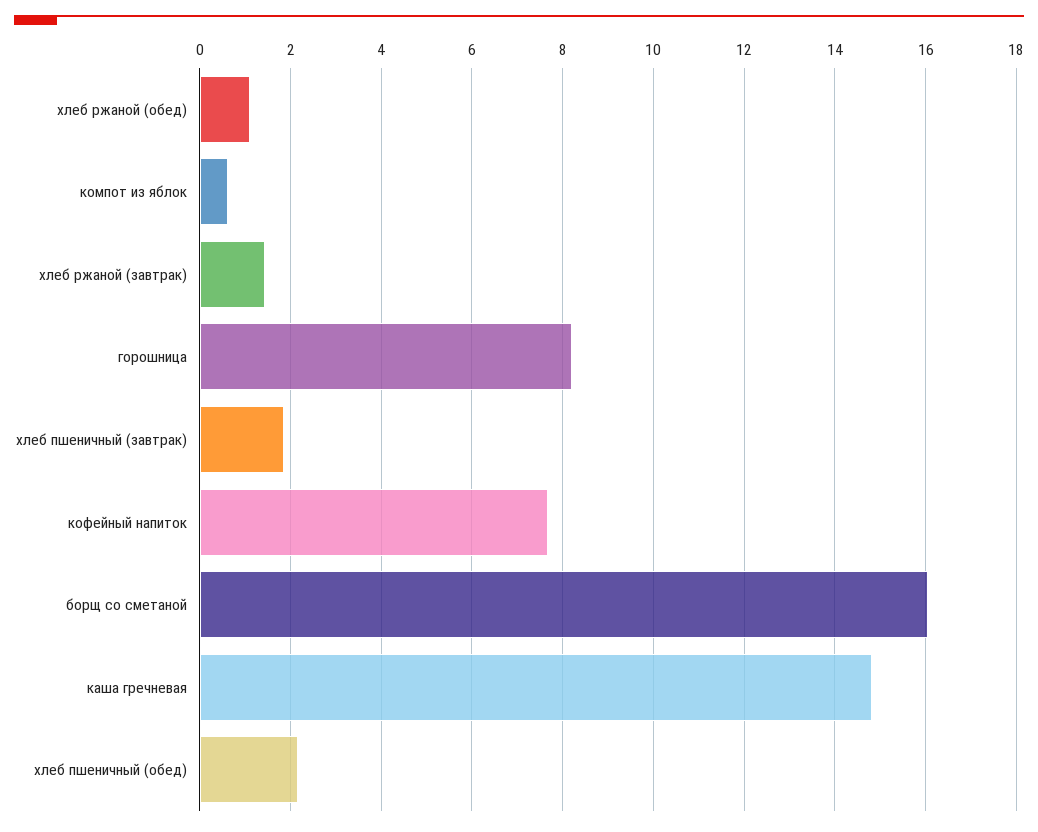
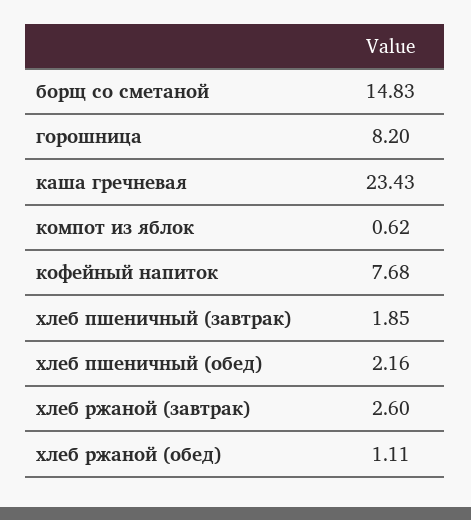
  {
    "хлеб ржаной (обед)": 1.11,
    "компот из яблок": 0.62,
-   "хлеб ржаной (завтрак)": 1.4,
+   "хлеб ржаной (завтрак)": 2.6,
    "горошница": 8.2,
    "хлеб пшеничный (завтрак)": 1.85,
    "кофейный напиток": 7.68,
-   "борщ со сметаной": 16,
+   "борщ со сметаной": 14.83,
-   "каша гречневая": 14.8,
+   "каша гречневая": 23.43,
    "хлеб пшеничный (обед)": 2.16
  }

